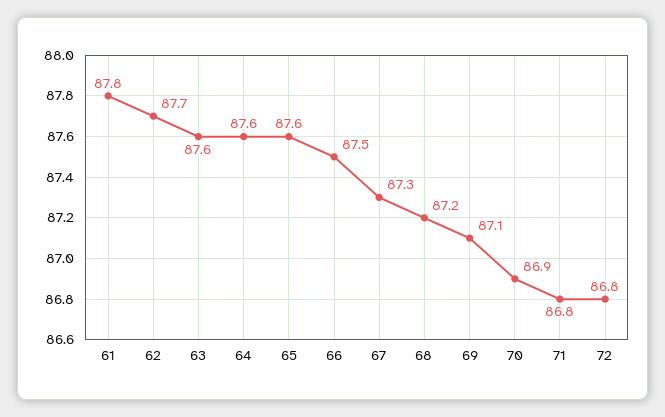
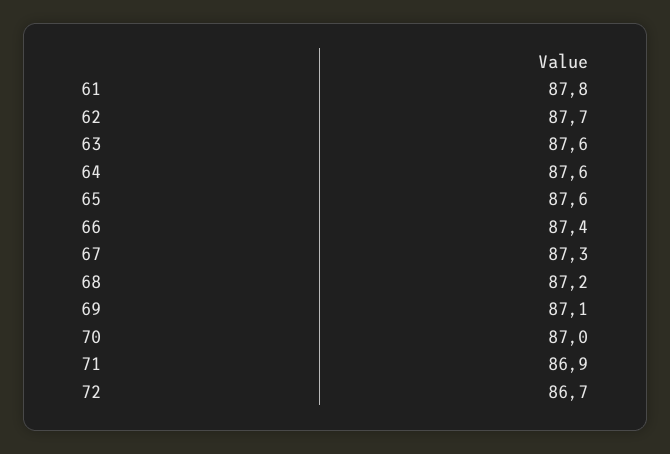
  {
    "61": 87.8,
    "62": 87.7,
    "63": 87.6,
    "64": 87.6,
    "65": 87.6,
-   "66": 87.5,
+   "66": 87.4,
    "67": 87.3,
    "68": 87.2,
    "69": 87.1,
-   "70": 86.9,
+   "70": 87,
-   "71": 86.8,
+   "71": 86.9,
-   "72": 86.8
+   "72": 86.7
  }

